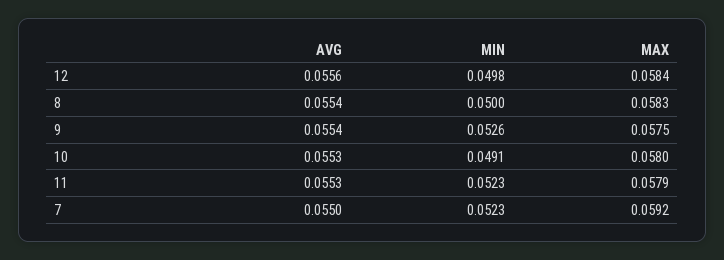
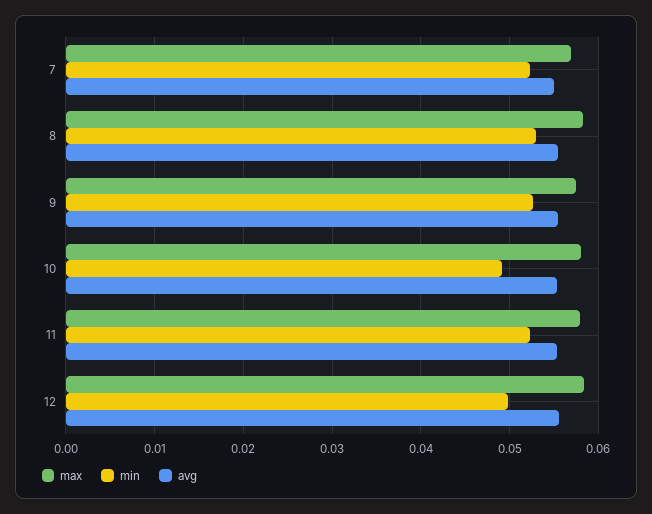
  {
    "AVG": {
      "12": 0.0556,
      "8": 0.0554,
      "9": 0.0554,
      "10": 0.0553,
      "11": 0.0553,
      "7": 0.055
    },
    "MIN": {
      "12": 0.0498,
-     "8": 0.05,
+     "8": 0.053,
      "9": 0.0526,
      "10": 0.0491,
      "11": 0.0523,
      "7": 0.0523
    },
    "MAX": {
      "12": 0.0584,
      "8": 0.0583,
      "9": 0.0575,
      "10": 0.058,
      "11": 0.0579,
-     "7": 0.0592
+     "7": 0.057
    }
  }

